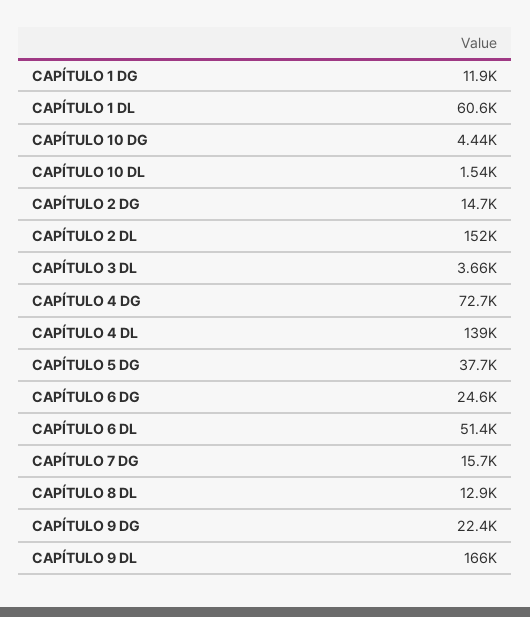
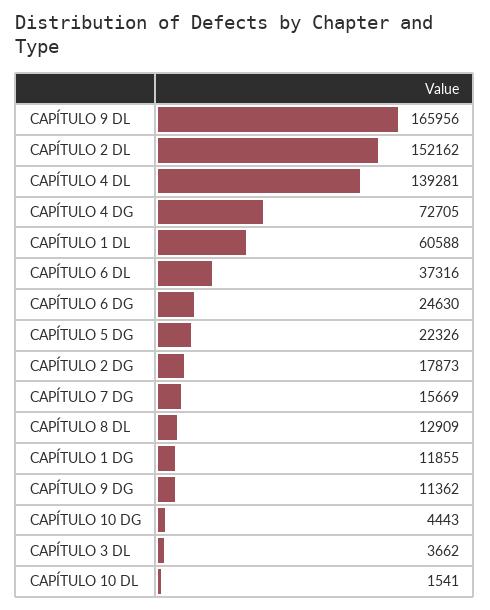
  {
    "CAPÍTULO 1 DG": 11855,
    "CAPÍTULO 1 DL": 60588,
    "CAPÍTULO 10 DG": 4443,
    "CAPÍTULO 10 DL": 1541,
-   "CAPÍTULO 2 DG": 14700,
+   "CAPÍTULO 2 DG": 17873,
    "CAPÍTULO 2 DL": 152162,
    "CAPÍTULO 3 DL": 3662,
    "CAPÍTULO 4 DG": 72705,
    "CAPÍTULO 4 DL": 139281,
-   "CAPÍTULO 5 DG": 37700,
+   "CAPÍTULO 5 DG": 22326,
    "CAPÍTULO 6 DG": 24630,
-   "CAPÍTULO 6 DL": 51400,
+   "CAPÍTULO 6 DL": 37316,
    "CAPÍTULO 7 DG": 15669,
    "CAPÍTULO 8 DL": 12909,
-   "CAPÍTULO 9 DG": 22400,
+   "CAPÍTULO 9 DG": 11362,
    "CAPÍTULO 9 DL": 165956
  }

